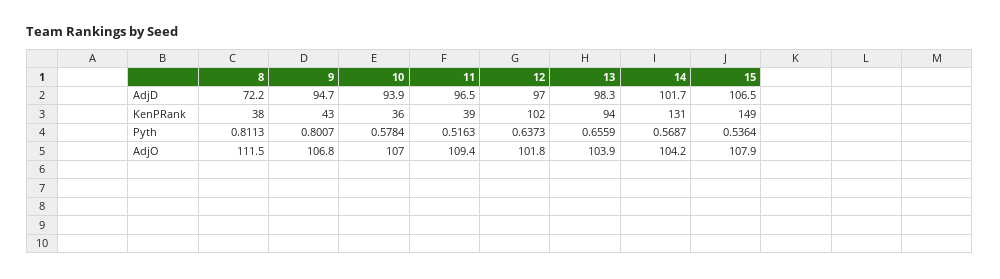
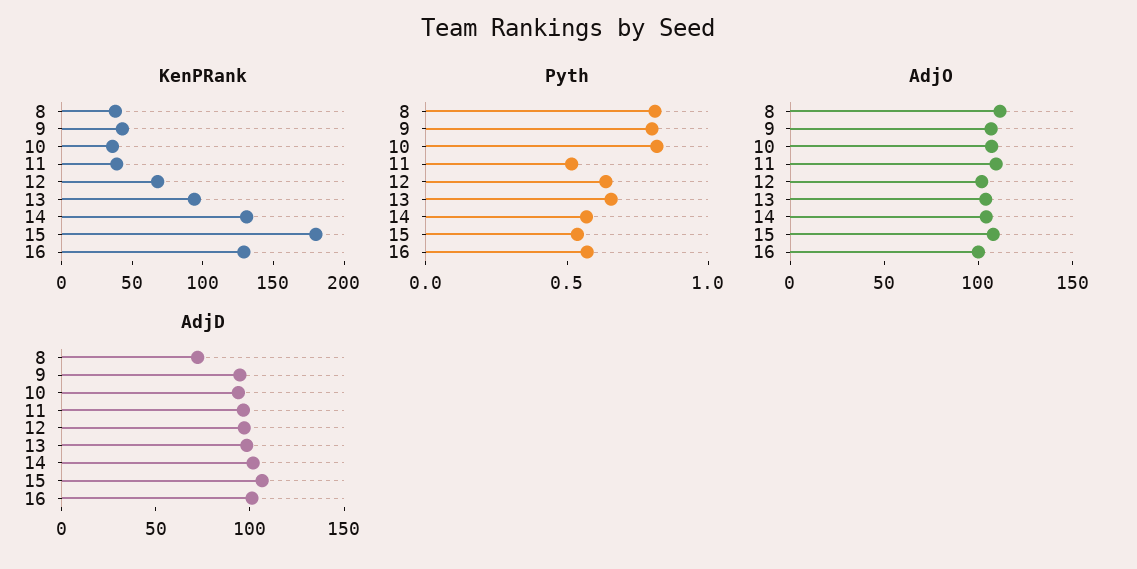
  {
    "AdjD": {
      "8": 72.2,
      "9": 94.7,
      "10": 93.9,
      "11": 96.5,
      "12": 97,
      "13": 98.3,
      "14": 101.7,
-     "15": 106.5
+     "15": 106.5,
+     "16": 100
    },
    "KenPRank": {
      "8": 38,
      "9": 43,
      "10": 36,
      "11": 39,
-     "12": 102,
+     "12": 70,
      "13": 94,
      "14": 131,
-     "15": 149
+     "15": 180,
+     "16": 130
    },
    "Pyth": {
      "8": 0.8113,
      "9": 0.8007,
-     "10": 0.5784,
+     "10": 0.8,
      "11": 0.5163,
      "12": 0.6373,
      "13": 0.6559,
      "14": 0.5687,
-     "15": 0.5364
+     "15": 0.5364,
+     "16": 0.6
    },
    "AdjO": {
      "8": 111.5,
      "9": 106.8,
      "10": 107,
      "11": 109.4,
      "12": 101.8,
      "13": 103.9,
      "14": 104.2,
-     "15": 107.9
+     "15": 107.9,
+     "16": 100
    }
  }

